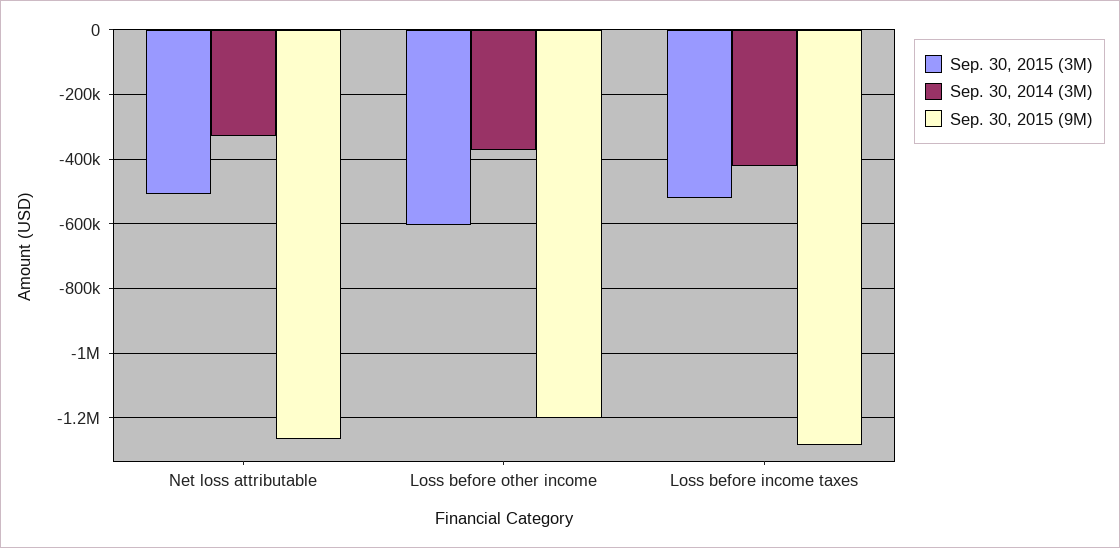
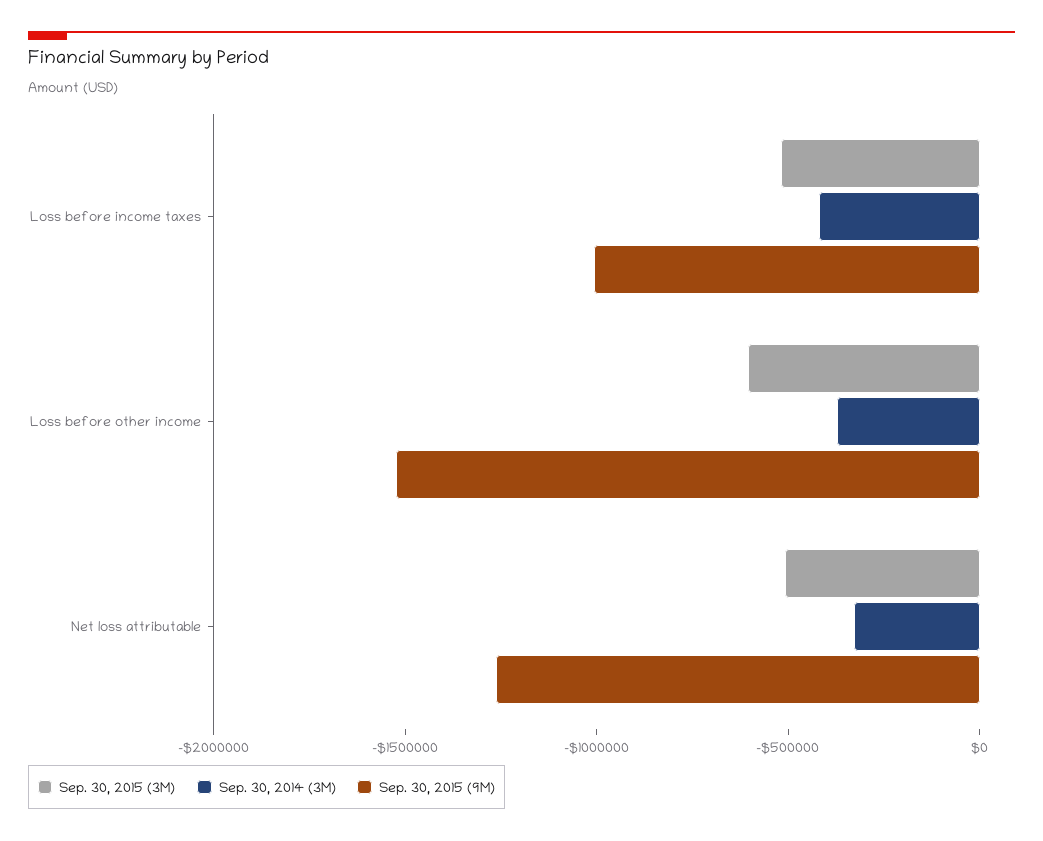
  {
    "Sep. 30, 2015 (3M)": {
      "Net loss attributable": -500000,
      "Loss before other income": -600000,
      "Loss before income taxes": -520000
    },
    "Sep. 30, 2014 (3M)": {
      "Net loss attributable": -320000,
      "Loss before other income": -380000,
      "Loss before income taxes": -420000
    },
    "Sep. 30, 2015 (9M)": {
      "Net loss attributable": -1260000,
-     "Loss before other income": -1200000,
+     "Loss before other income": -1500000,
-     "Loss before income taxes": -1280000
+     "Loss before income taxes": -1000000
    }
  }

